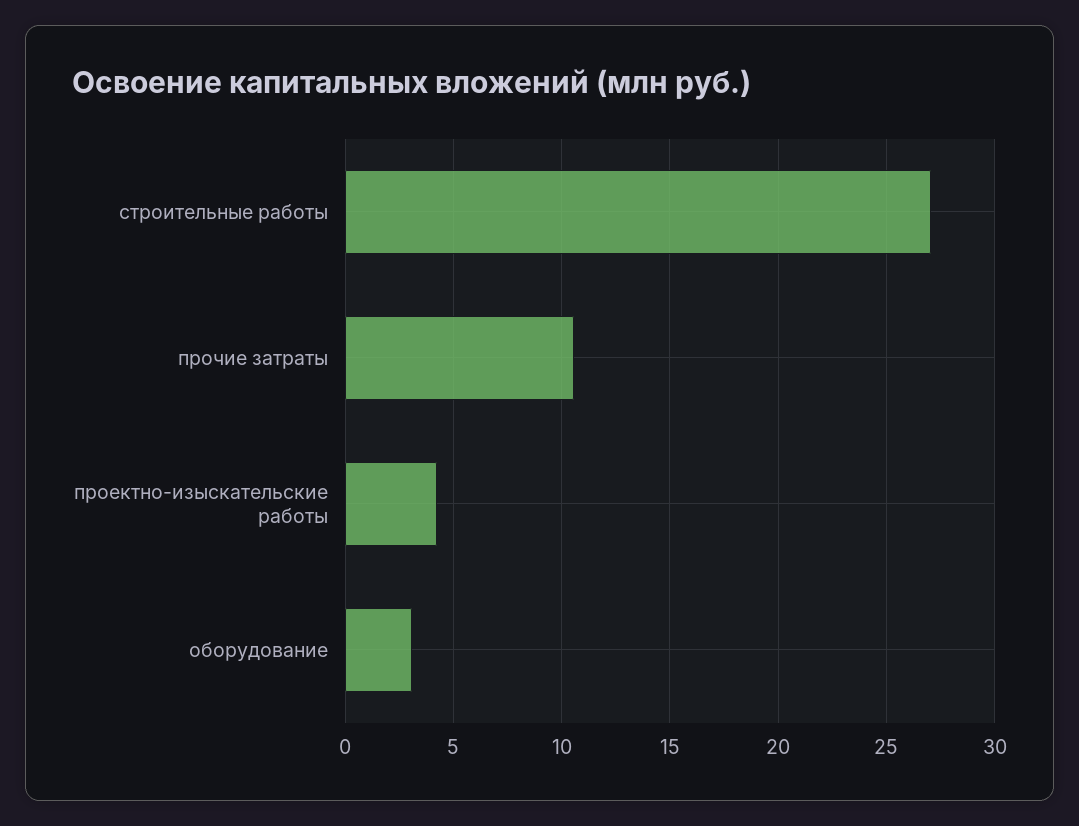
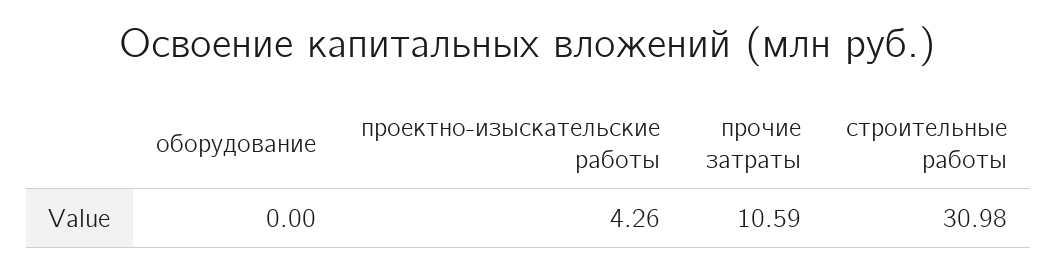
  {
-   "строительные работы": 27,
+   "строительные работы": 30.98,
    "прочие затраты": 10.59,
    "проектно-изыскательские работы": 4.26,
-   "оборудование": 3
+   "оборудование": 0
  }

